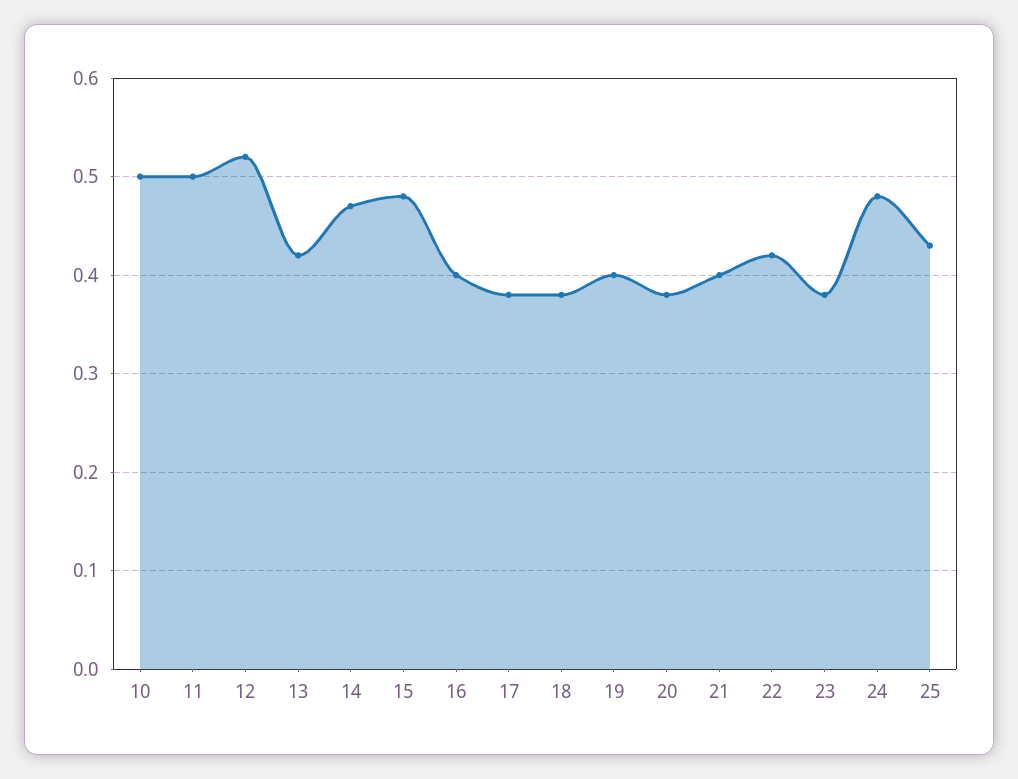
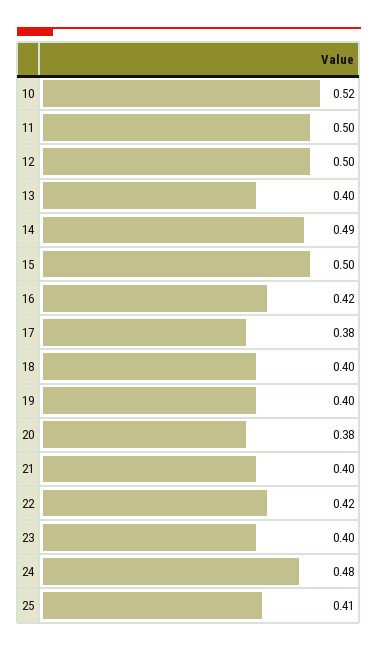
  {
-   "10": 0.5,
+   "10": 0.52,
    "11": 0.5,
-   "12": 0.52,
+   "12": 0.5,
-   "13": 0.42,
+   "13": 0.4,
-   "14": 0.47,
+   "14": 0.49,
-   "15": 0.48,
+   "15": 0.5,
-   "16": 0.4,
+   "16": 0.42,
    "17": 0.38,
-   "18": 0.38,
+   "18": 0.4,
    "19": 0.4,
    "20": 0.38,
    "21": 0.4,
    "22": 0.42,
-   "23": 0.38,
+   "23": 0.4,
    "24": 0.48,
-   "25": 0.43
+   "25": 0.41
  }

